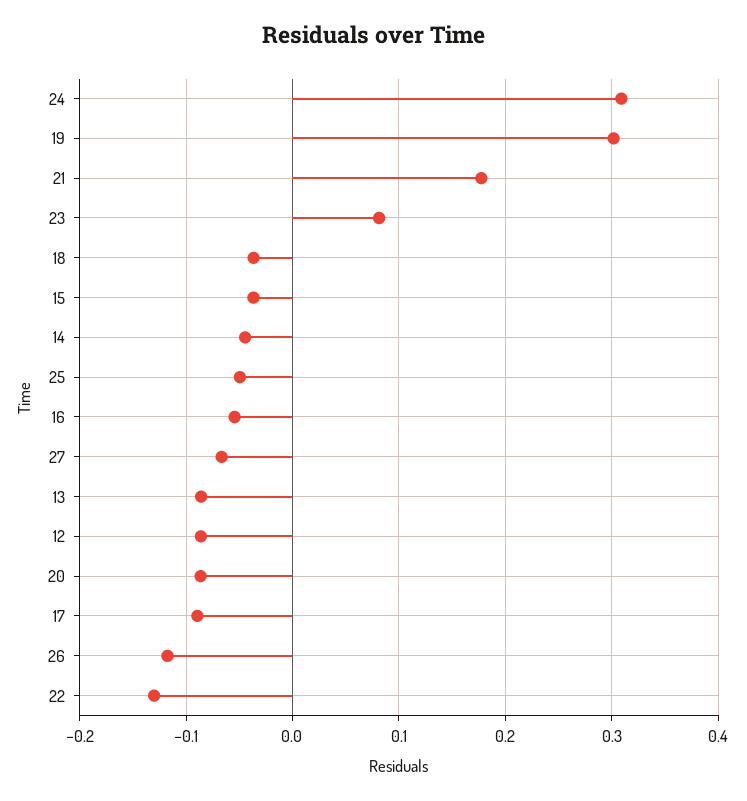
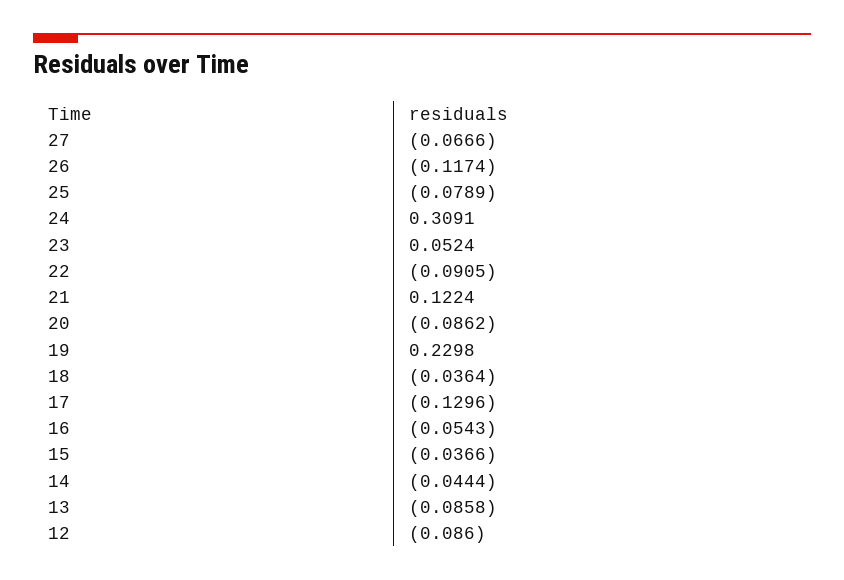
  {
    "24": 0.3091,
-   "19": 0.3,
+   "19": 0.2298,
-   "21": 0.18,
+   "21": 0.1224,
-   "23": 0.08,
+   "23": 0.0524,
    "18": -0.0364,
    "15": -0.0366,
    "14": -0.0444,
-   "25": -0.05,
+   "25": -0.0789,
    "16": -0.0543,
    "27": -0.0666,
    "13": -0.0858,
    "12": -0.086,
    "20": -0.0862,
-   "17": -0.09,
+   "17": -0.1296,
    "26": -0.1174,
-   "22": -0.13
+   "22": -0.0905
  }

